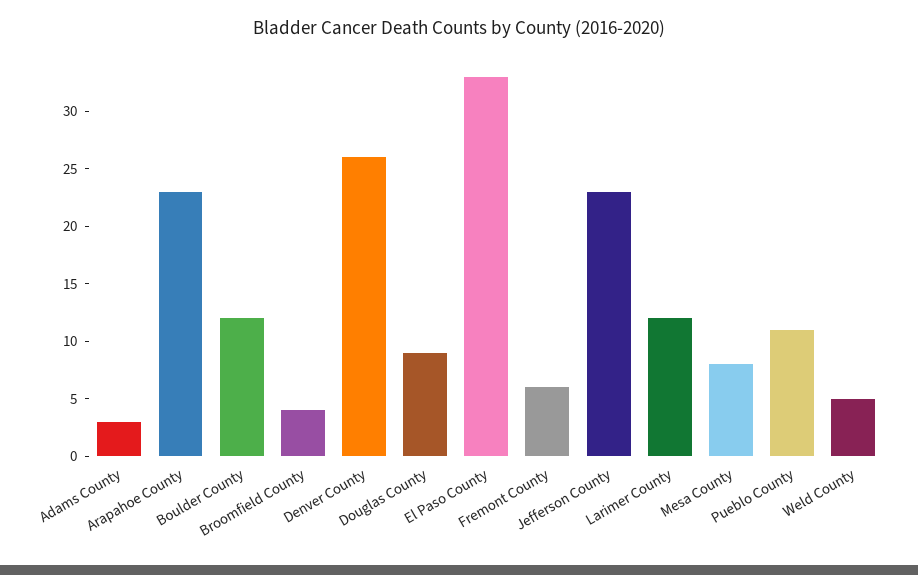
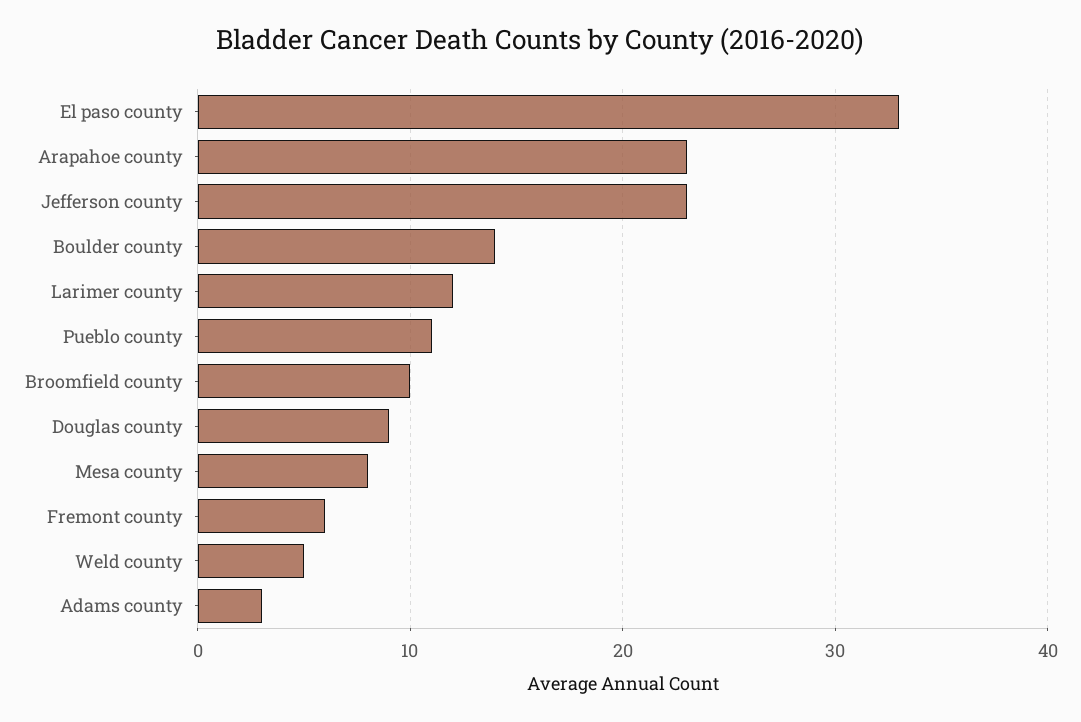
  {
    "Adams County": 3,
    "Arapahoe County": 23,
-   "Boulder County": 12,
+   "Boulder County": 14,
-   "Broomfield County": 4,
+   "Broomfield County": 10,
-   "Denver County": 26,
    "Douglas County": 9,
    "El Paso County": 33,
    "Fremont County": 6,
    "Jefferson County": 23,
    "Larimer County": 12,
    "Mesa County": 8,
    "Pueblo County": 11,
    "Weld County": 5
  }

